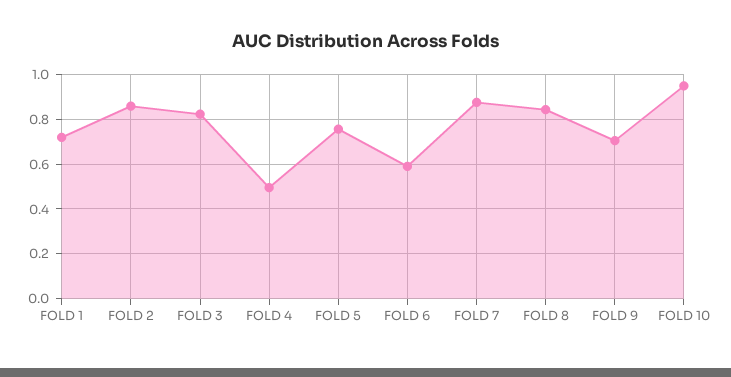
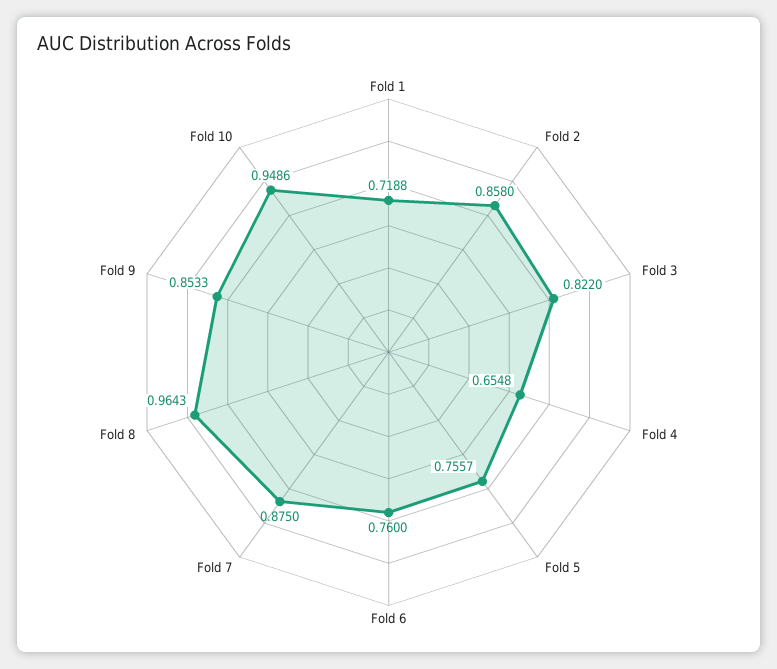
  {
    "FOLD 1": 0.7188,
    "FOLD 2": 0.858,
    "FOLD 3": 0.822,
-   "FOLD 4": 0.5,
+   "FOLD 4": 0.6548,
    "FOLD 5": 0.7557,
-   "FOLD 6": 0.6,
+   "FOLD 6": 0.76,
    "FOLD 7": 0.875,
-   "FOLD 8": 0.85,
+   "FOLD 8": 0.9643,
-   "FOLD 9": 0.7,
+   "FOLD 9": 0.8533,
    "FOLD 10": 0.9486
  }

